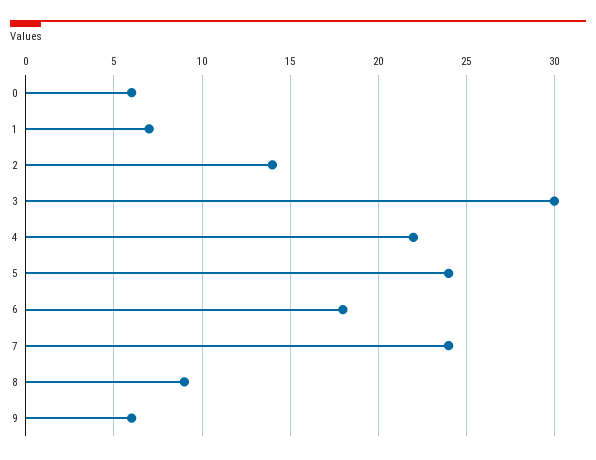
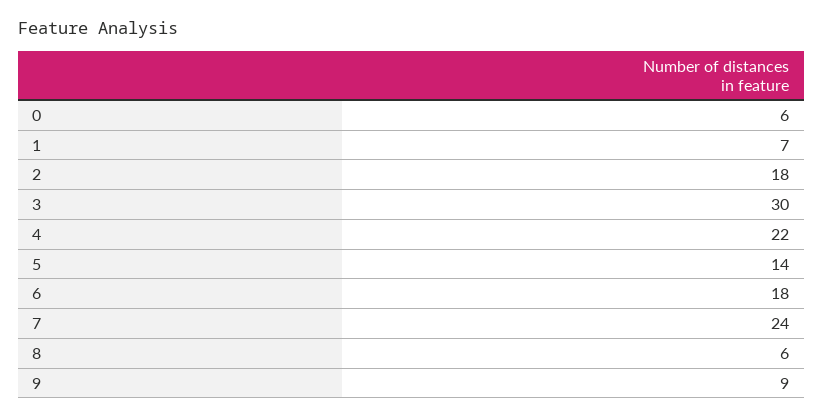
  {
    "0": 6,
    "1": 7,
-   "2": 14,
+   "2": 18,
    "3": 30,
    "4": 22,
-   "5": 24,
+   "5": 14,
    "6": 18,
    "7": 24,
-   "8": 9,
+   "8": 6,
-   "9": 6
+   "9": 9
  }

